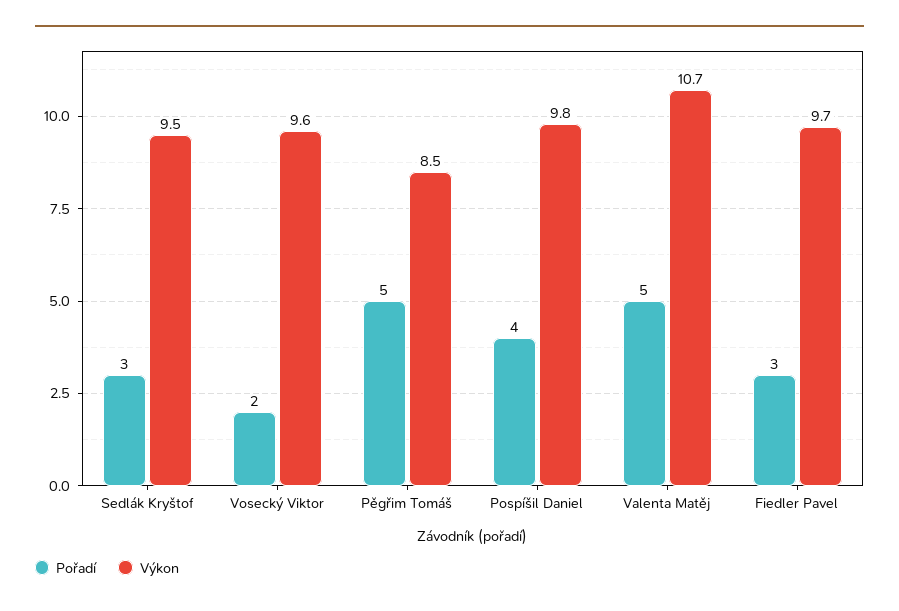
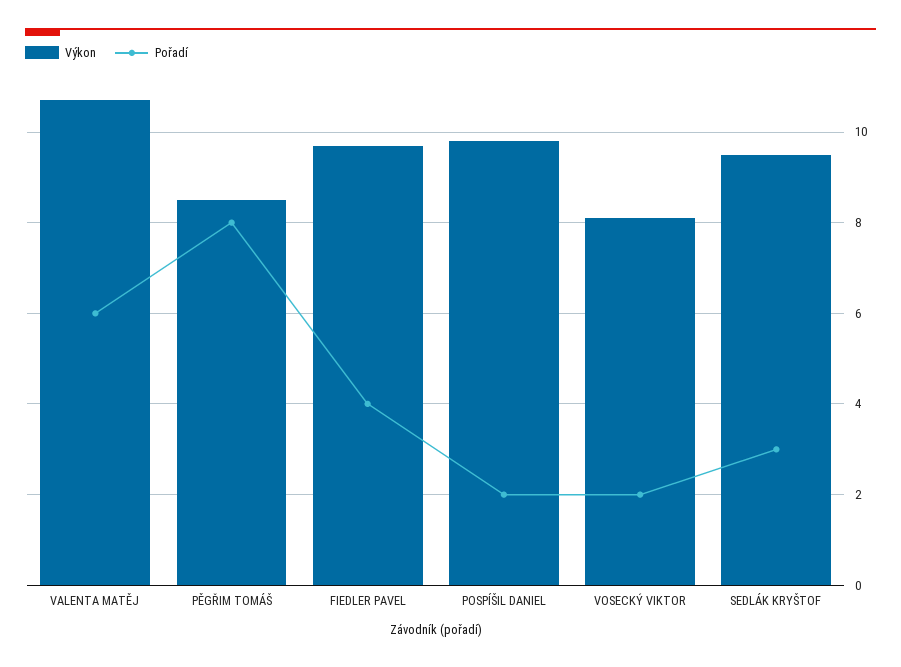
  {
    "Pořadí": {
      "Sedlák Kryštof": 3,
      "Vosecký Viktor": 2,
-     "Pěgřim Tomáš": 5,
+     "Pěgřim Tomáš": 8,
-     "Pospíšil Daniel": 4,
+     "Pospíšil Daniel": 2,
-     "Valenta Matěj": 5,
+     "Valenta Matěj": 6,
-     "Fiedler Pavel": 3
+     "Fiedler Pavel": 4
    },
    "Výkon": {
      "Sedlák Kryštof": 9.5,
-     "Vosecký Viktor": 9.6,
+     "Vosecký Viktor": 8,
      "Pěgřim Tomáš": 8.5,
      "Pospíšil Daniel": 9.8,
      "Valenta Matěj": 10.7,
      "Fiedler Pavel": 9.7
    }
  }

